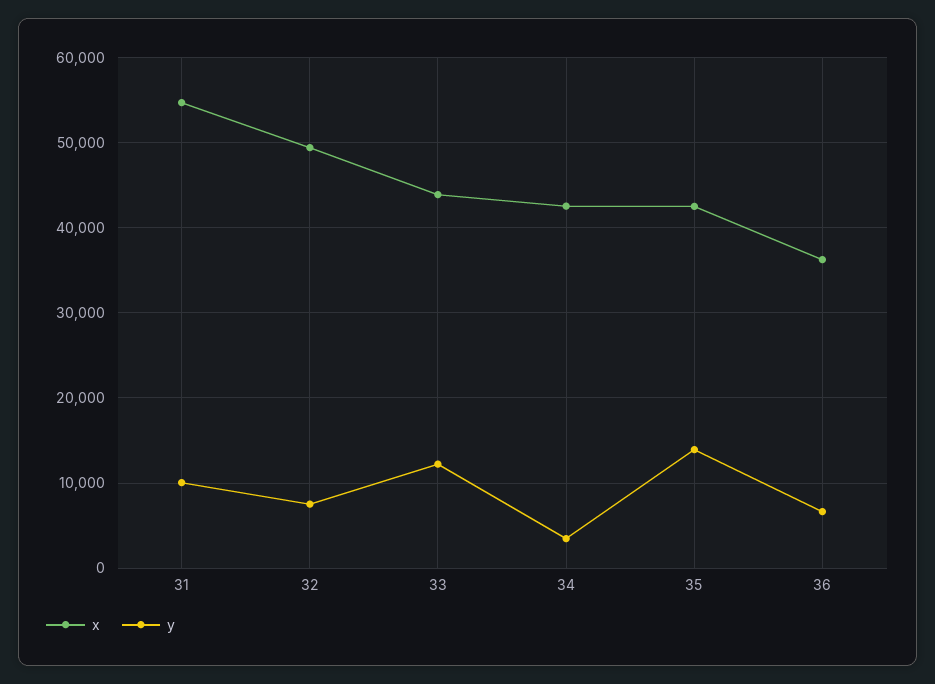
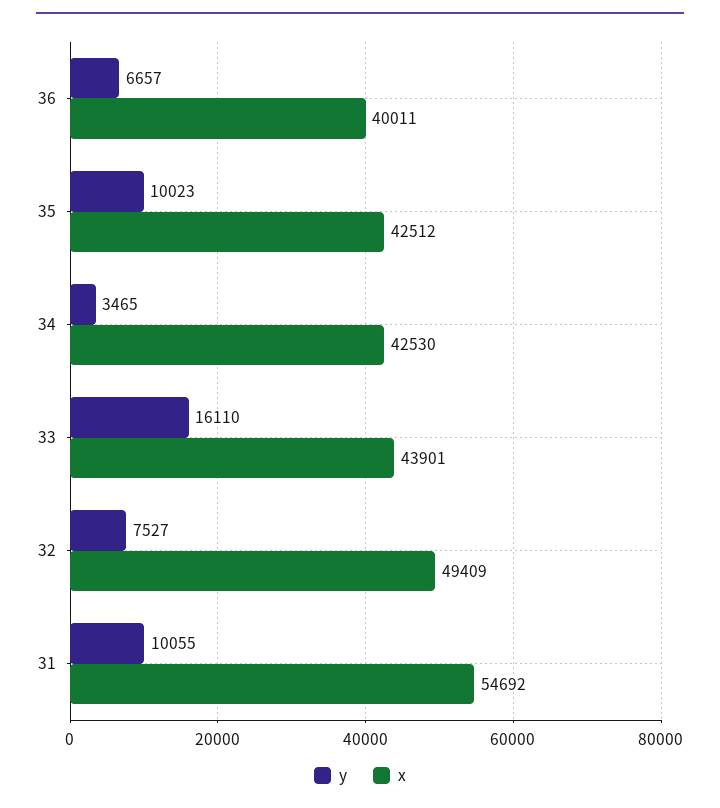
  {
    "x": {
      "31": 54692,
      "32": 49409,
      "33": 43901,
      "34": 42530,
      "35": 42512,
-     "36": 36000
+     "36": 40011
    },
    "y": {
      "31": 10055,
      "32": 7527,
-     "33": 12000,
+     "33": 16110,
      "34": 3465,
-     "35": 14000,
+     "35": 10023,
      "36": 6657
    }
  }

